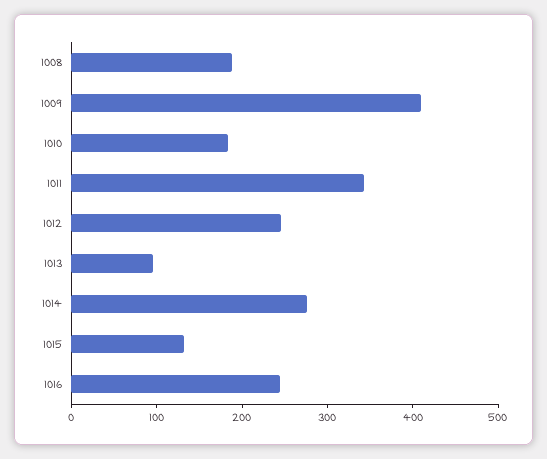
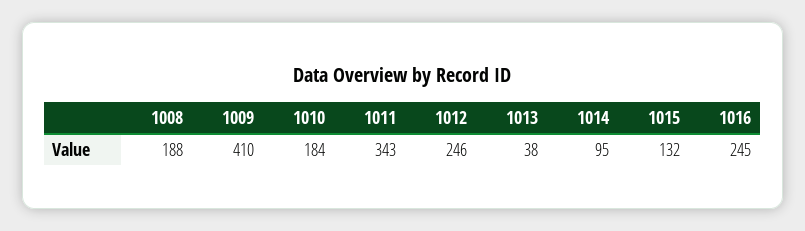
  {
    "1008": 188,
    "1009": 410,
    "1010": 184,
    "1011": 343,
    "1012": 246,
-   "1013": 100,
+   "1013": 38,
-   "1014": 280,
+   "1014": 95,
    "1015": 132,
    "1016": 245
  }

